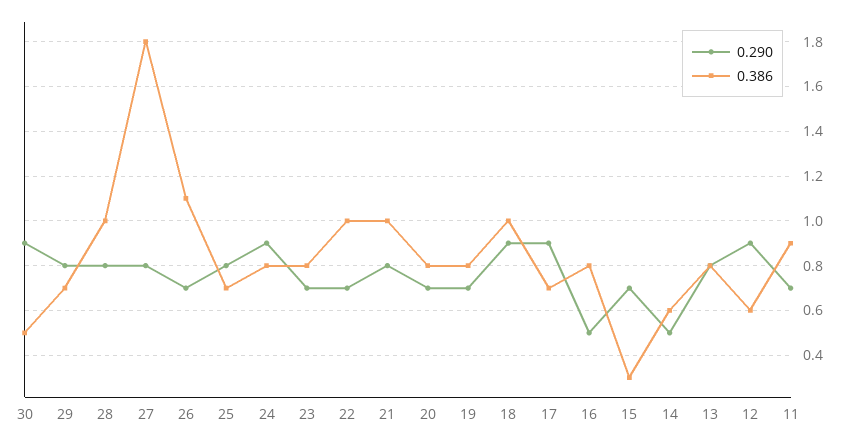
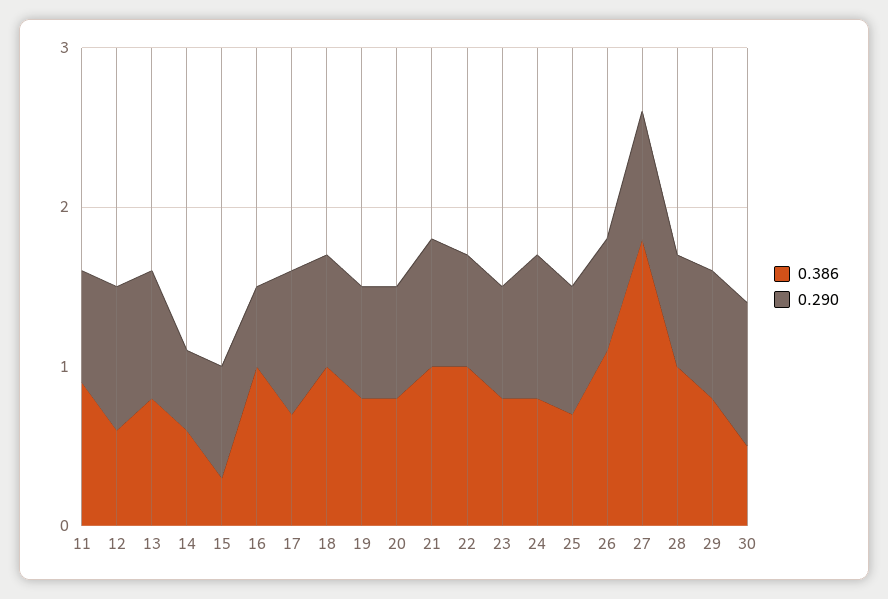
  {
    "0.290": {
      "30": 0.9,
      "29": 0.8,
-     "28": 0.8,
+     "28": 0.7,
      "27": 0.8,
      "26": 0.7,
      "25": 0.8,
      "24": 0.9,
      "23": 0.7,
      "22": 0.7,
      "21": 0.8,
      "20": 0.7,
      "19": 0.7,
-     "18": 0.9,
+     "18": 0.7,
      "17": 0.9,
      "16": 0.5,
      "15": 0.7,
      "14": 0.5,
      "13": 0.8,
      "12": 0.9,
      "11": 0.7
    },
    "0.386": {
      "30": 0.5,
-     "29": 0.7,
+     "29": 0.8,
      "28": 1,
      "27": 1.8,
      "26": 1.1,
      "25": 0.7,
      "24": 0.8,
      "23": 0.8,
      "22": 1,
      "21": 1,
      "20": 0.8,
      "19": 0.8,
      "18": 1,
      "17": 0.7,
-     "16": 0.8,
+     "16": 1,
      "15": 0.3,
      "14": 0.6,
      "13": 0.8,
      "12": 0.6,
      "11": 0.9
    }
  }

